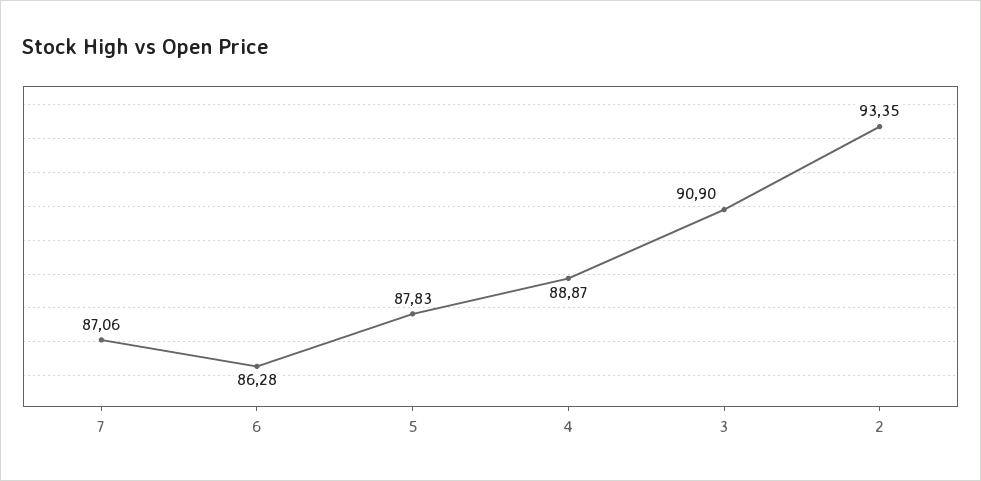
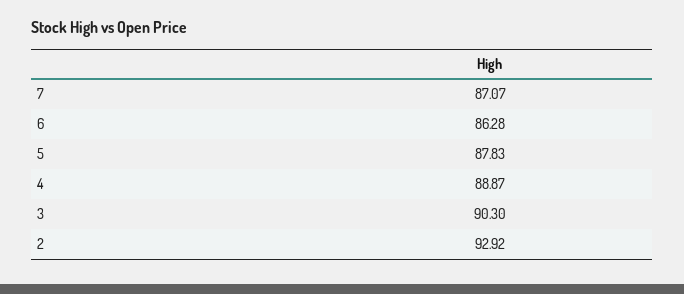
  {
-   "7": 87.06,
+   "7": 87.07,
    "6": 86.28,
    "5": 87.83,
    "4": 88.87,
-   "3": 90.9,
+   "3": 90.3,
-   "2": 93.35
+   "2": 92.92
  }

